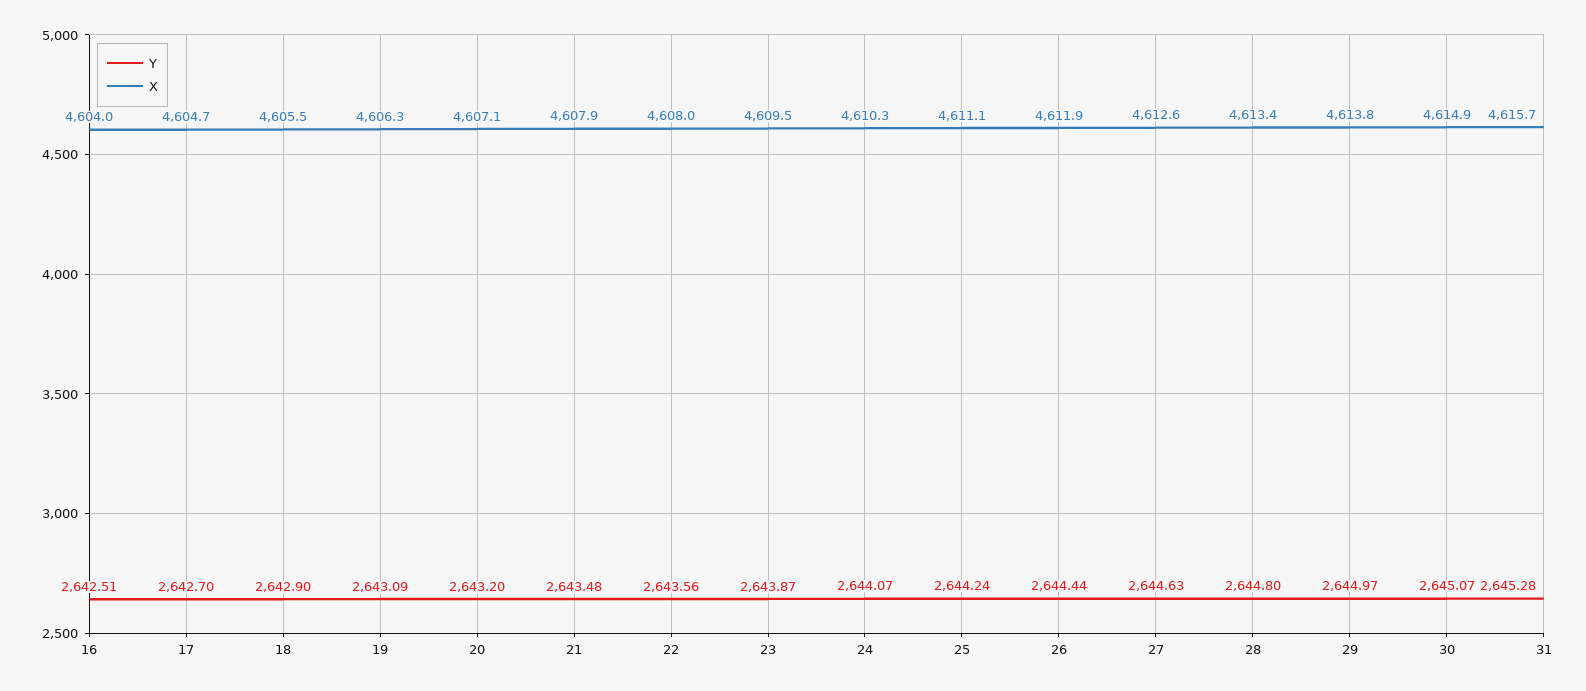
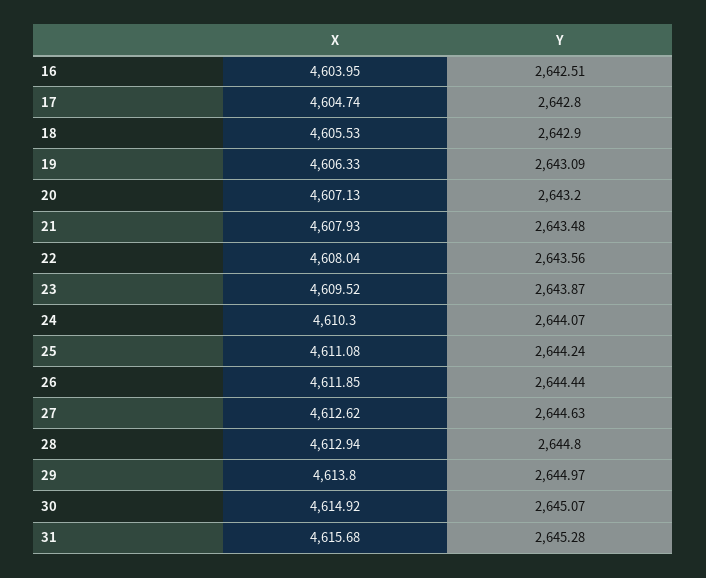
  {
    "Y": {
      "16": 2642.51,
-     "17": 2642.7,
+     "17": 2642.8,
      "18": 2642.9,
      "19": 2643.09,
      "20": 2643.2,
      "21": 2643.48,
      "22": 2643.56,
      "23": 2643.87,
      "24": 2644.07,
      "25": 2644.24,
      "26": 2644.44,
      "27": 2644.63,
      "28": 2644.8,
      "29": 2644.97,
      "30": 2645.07,
      "31": 2645.28
    },
    "X": {
      "16": 4603.95,
      "17": 4604.74,
      "18": 4605.53,
      "19": 4606.33,
      "20": 4607.13,
      "21": 4607.93,
      "22": 4608.04,
      "23": 4609.52,
      "24": 4610.3,
      "25": 4611.08,
      "26": 4611.85,
      "27": 4612.62,
-     "28": 4613.4,
+     "28": 4612.94,
      "29": 4613.8,
      "30": 4614.92,
      "31": 4615.68
    }
  }

